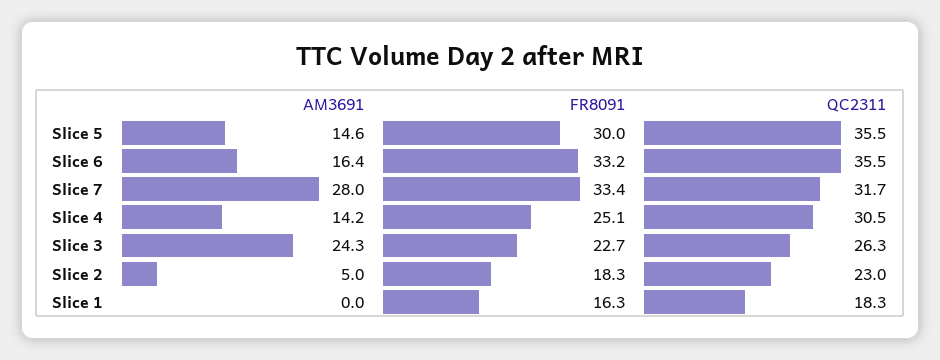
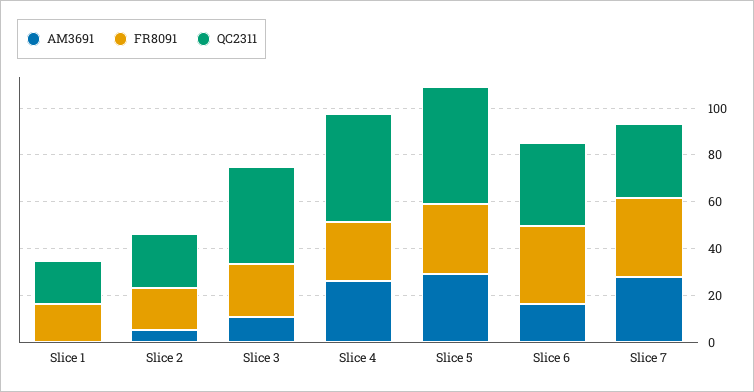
  {
    "AM3691": {
-     "Slice 5": 14.6,
+     "Slice 5": 30,
      "Slice 6": 16.4,
      "Slice 7": 28,
-     "Slice 4": 14.2,
+     "Slice 4": 25,
-     "Slice 3": 24.3,
+     "Slice 3": 10,
      "Slice 2": 5,
      "Slice 1": 0
    },
    "FR8091": {
      "Slice 5": 30,
      "Slice 6": 33.2,
      "Slice 7": 33.4,
      "Slice 4": 25.1,
      "Slice 3": 22.7,
      "Slice 2": 18.3,
      "Slice 1": 16.3
    },
    "QC2311": {
-     "Slice 5": 35.5,
+     "Slice 5": 50,
      "Slice 6": 35.5,
      "Slice 7": 31.7,
-     "Slice 4": 30.5,
+     "Slice 4": 45,
-     "Slice 3": 26.3,
+     "Slice 3": 40,
      "Slice 2": 23,
      "Slice 1": 18.3
    }
  }

